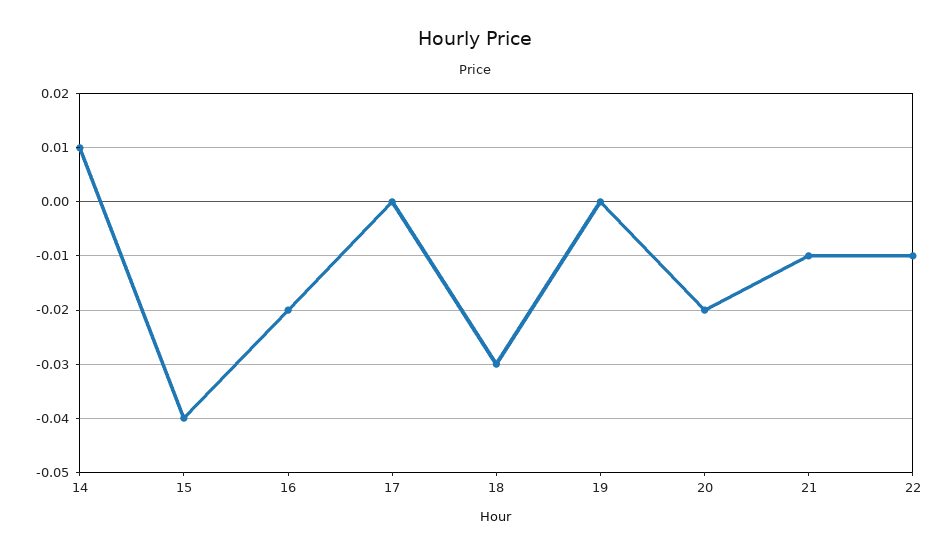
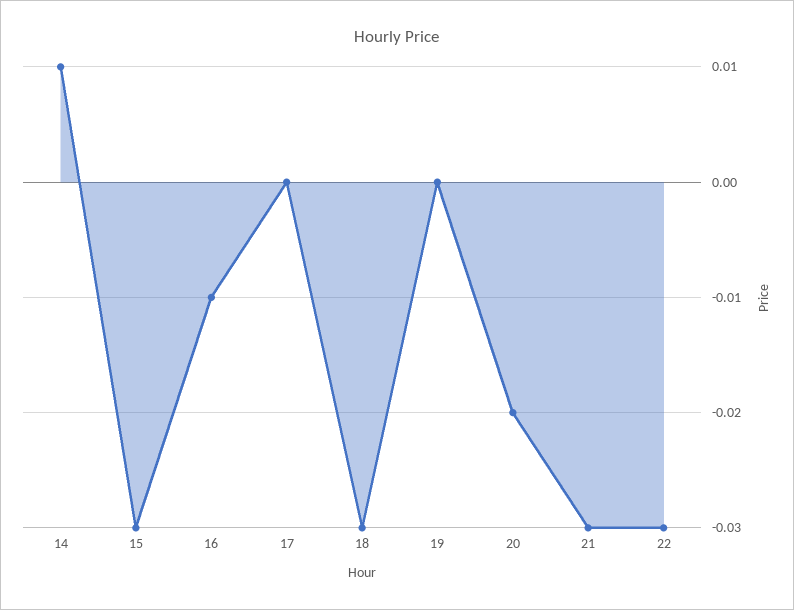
  {
    "14": 0.01,
-   "15": -0.04,
+   "15": -0.03,
-   "16": -0.02,
+   "16": -0.01,
    "17": 0,
    "18": -0.03,
    "19": 0,
    "20": -0.02,
-   "21": -0.01,
+   "21": -0.03,
-   "22": -0.01
+   "22": -0.03
  }

